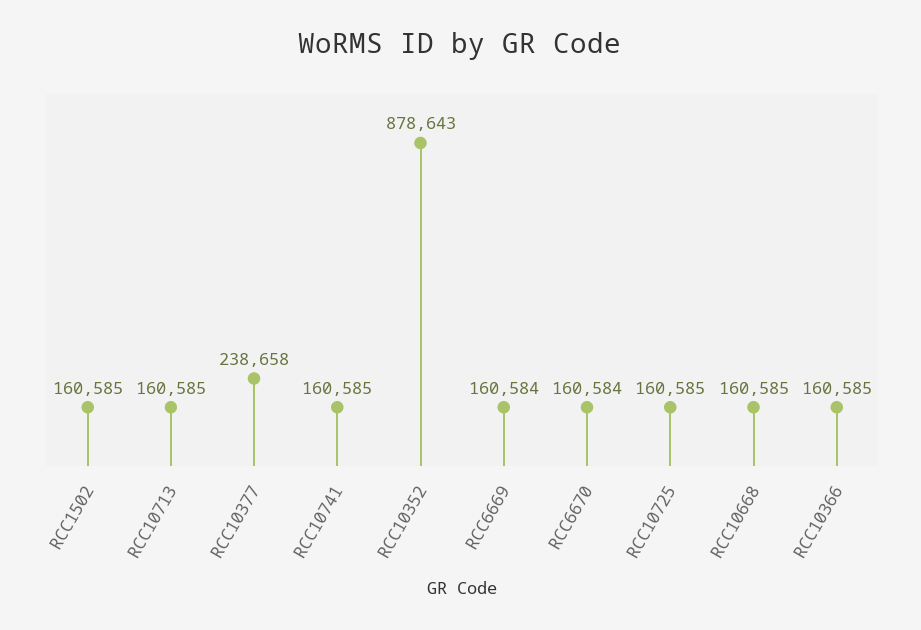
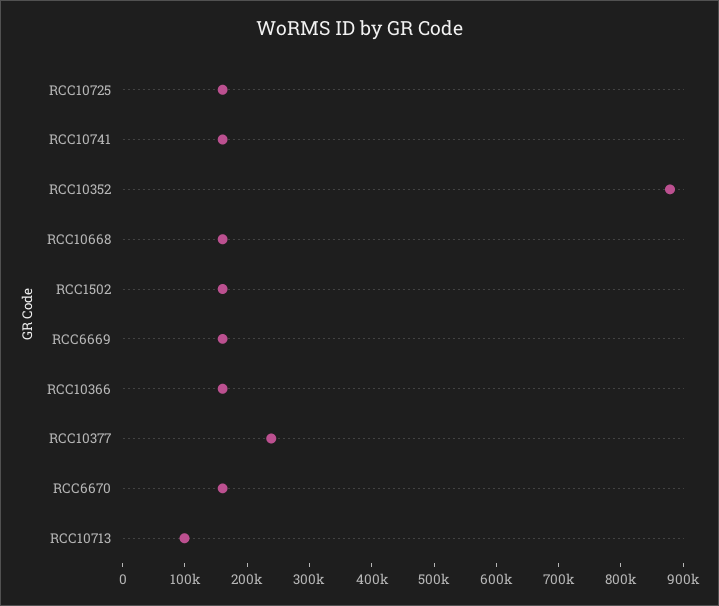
  {
    "RCC1502": 160585,
-   "RCC10713": 160585,
+   "RCC10713": 100000,
    "RCC10377": 238658,
    "RCC10741": 160585,
    "RCC10352": 878643,
    "RCC6669": 160584,
    "RCC6670": 160584,
    "RCC10725": 160585,
    "RCC10668": 160585,
    "RCC10366": 160585
  }

